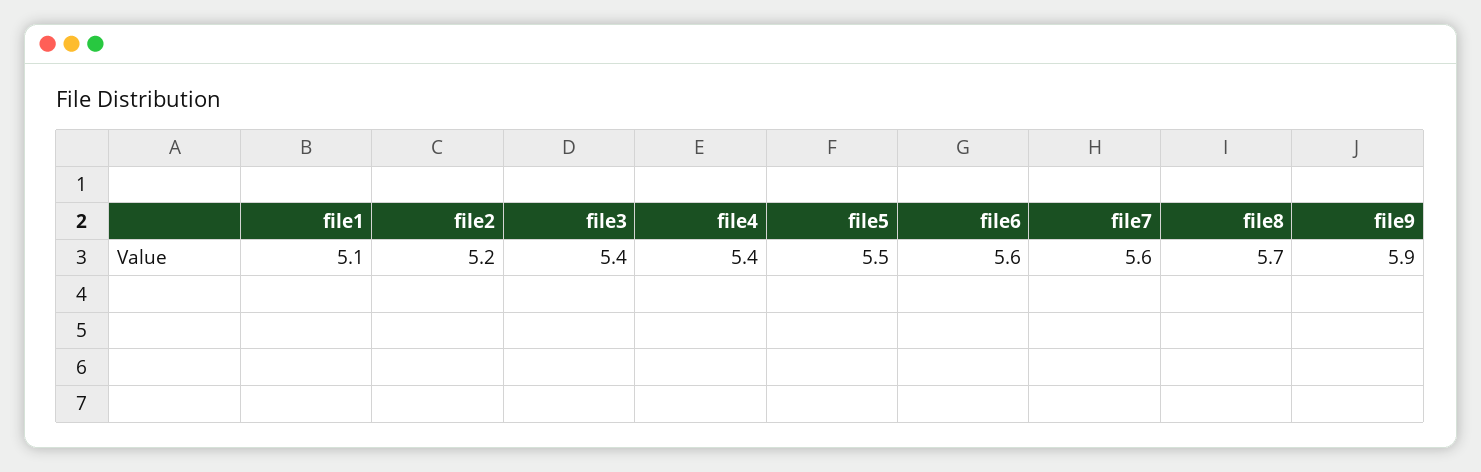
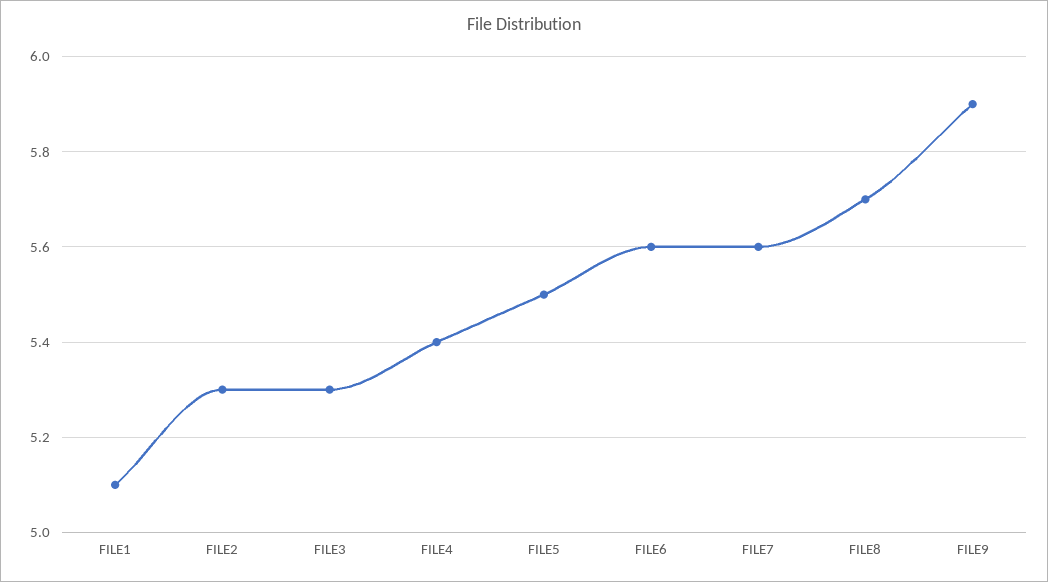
  {
    "file1": 5.1,
-   "file2": 5.2,
+   "file2": 5.3,
-   "file3": 5.4,
+   "file3": 5.3,
    "file4": 5.4,
    "file5": 5.5,
    "file6": 5.6,
    "file7": 5.6,
    "file8": 5.7,
    "file9": 5.9
  }

